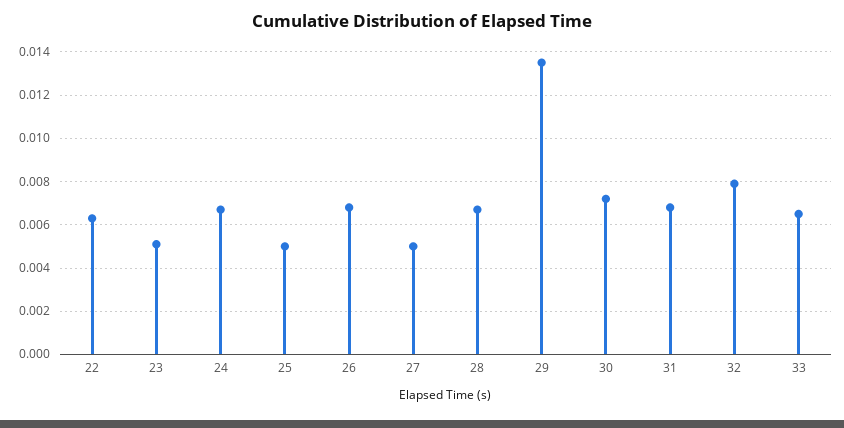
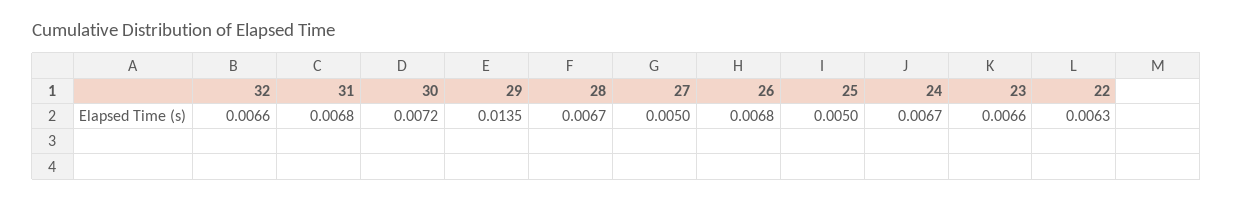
  {
    "22": 0.0063,
-   "23": 0.005,
+   "23": 0.0066,
    "24": 0.0067,
    "25": 0.005,
    "26": 0.0068,
    "27": 0.005,
    "28": 0.0067,
    "29": 0.0135,
    "30": 0.0072,
    "31": 0.0068,
-   "32": 0.008,
+   "32": 0.0066
-   "33": 0.0065
  }

